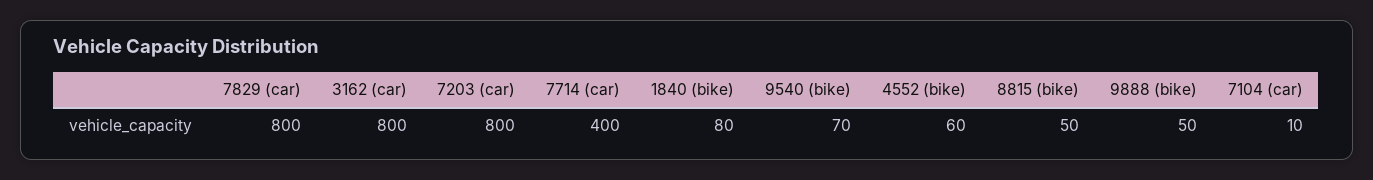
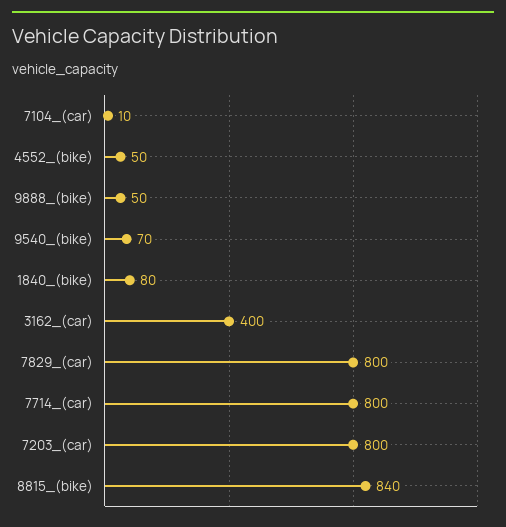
  {
    "7829 (car)": 800,
-   "3162 (car)": 800,
+   "3162 (car)": 400,
    "7203 (car)": 800,
-   "7714 (car)": 400,
+   "7714 (car)": 800,
    "1840 (bike)": 80,
    "9540 (bike)": 70,
-   "4552 (bike)": 60,
+   "4552 (bike)": 50,
-   "8815 (bike)": 50,
+   "8815 (bike)": 840,
    "9888 (bike)": 50,
    "7104 (car)": 10
  }

